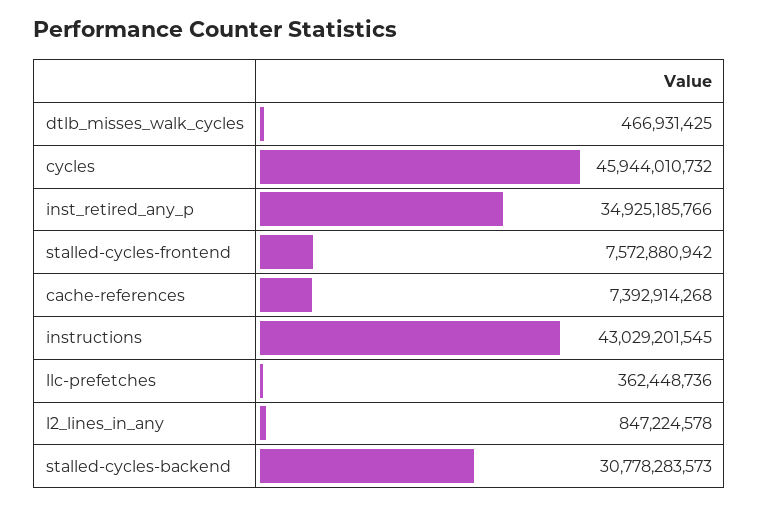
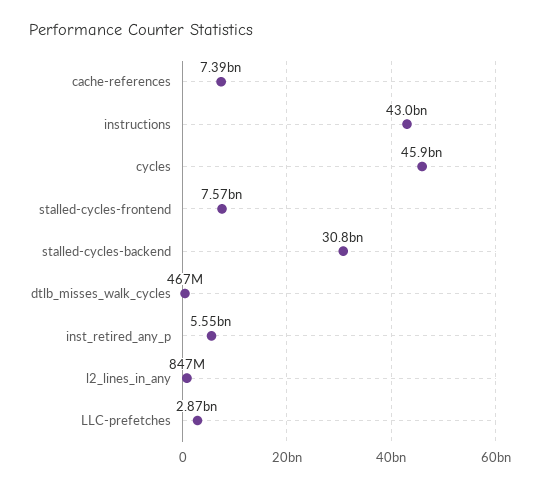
  {
    "dtlb_misses_walk_cycles": 466931425,
    "cycles": 45944010732,
-   "inst_retired_any_p": 34925185766,
+   "inst_retired_any_p": 5550000000,
    "stalled-cycles-frontend": 7572880942,
    "cache-references": 7392914268,
    "instructions": 43029201545,
-   "llc-prefetches": 362448736,
+   "llc-prefetches": 2870000000,
    "l2_lines_in_any": 847224578,
    "stalled-cycles-backend": 30778283573
  }

